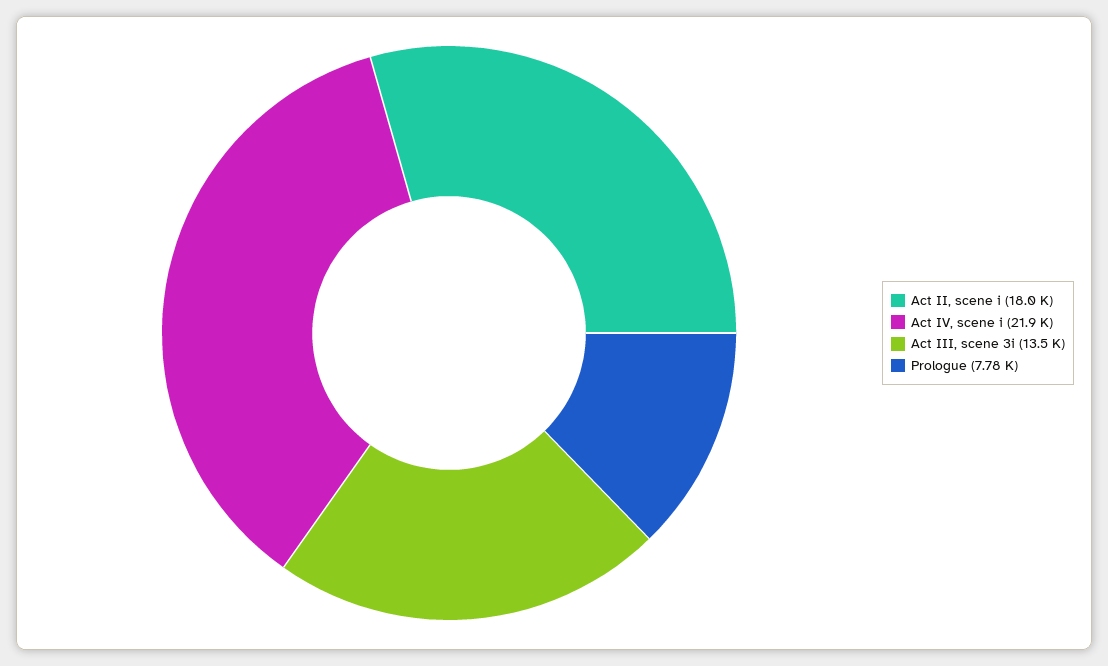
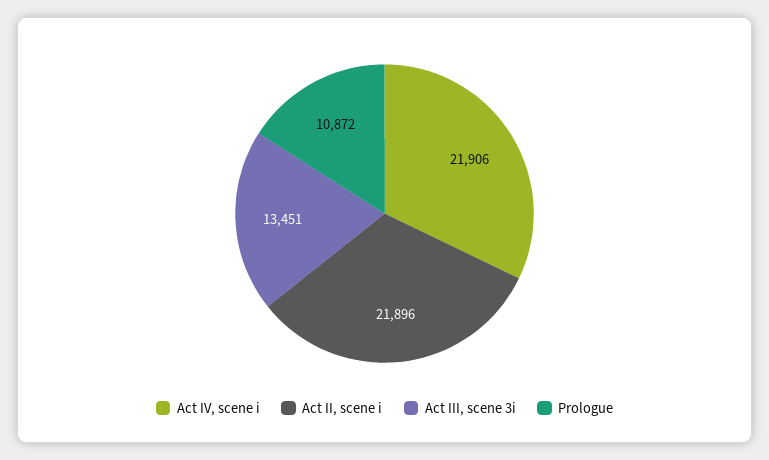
  {
-   "Act II, scene i": 18000,
+   "Act II, scene i": 21896,
    "Act IV, scene i": 21906,
    "Act III, scene 3i": 13451,
-   "Prologue": 7780
+   "Prologue": 10872
  }

